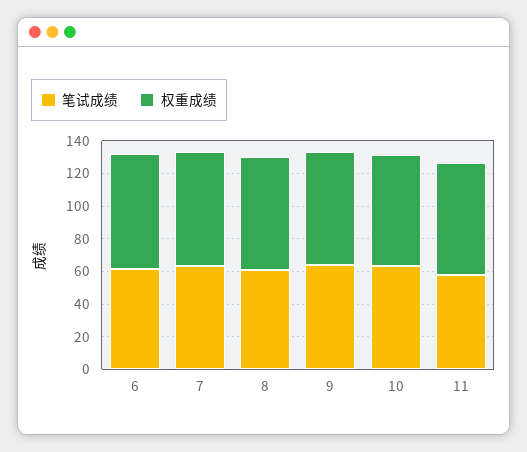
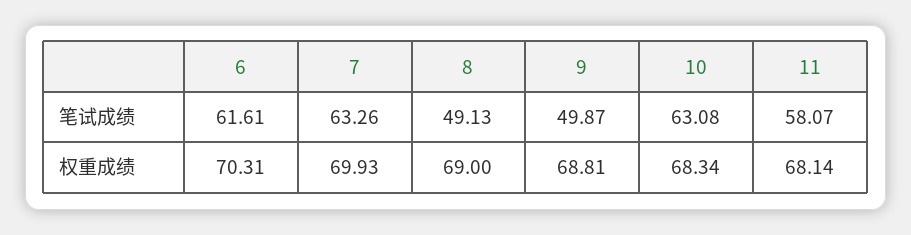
  {
    "笔试成绩": {
      "6": 61.61,
      "7": 63.26,
-     "8": 60,
+     "8": 49.13,
-     "9": 65,
+     "9": 49.87,
      "10": 63.08,
      "11": 58.07
    },
    "权重成绩": {
      "6": 70.31,
      "7": 69.93,
      "8": 69,
      "9": 68.81,
      "10": 68.34,
      "11": 68.14
    }
  }

